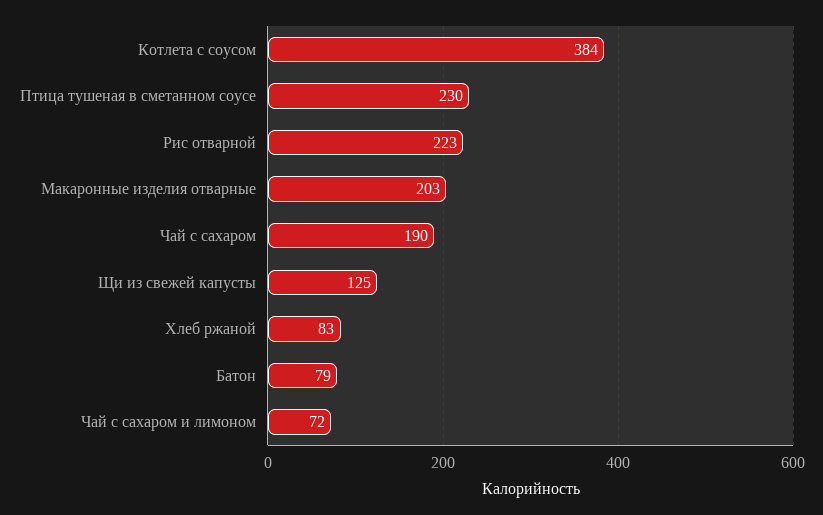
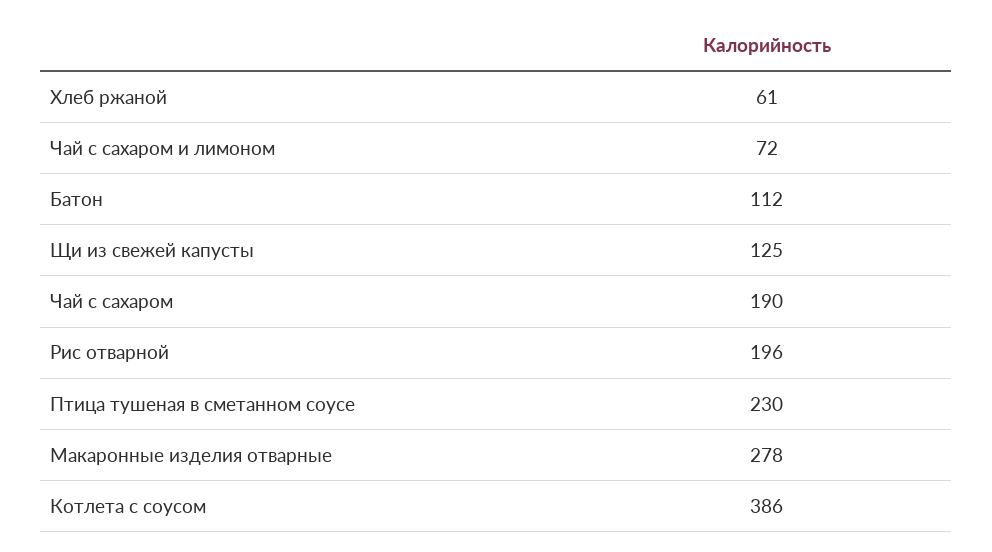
  {
-   "Котлета с соусом": 384,
+   "Котлета с соусом": 386,
    "Птица тушеная в сметанном соусе": 230,
-   "Рис отварной": 223,
+   "Рис отварной": 196,
-   "Макаронные изделия отварные": 203,
+   "Макаронные изделия отварные": 278,
    "Чай с сахаром": 190,
    "Щи из свежей капусты": 125,
-   "Хлеб ржаной": 83,
+   "Хлеб ржаной": 61,
-   "Батон": 79,
+   "Батон": 112,
    "Чай с сахаром и лимоном": 72
  }

